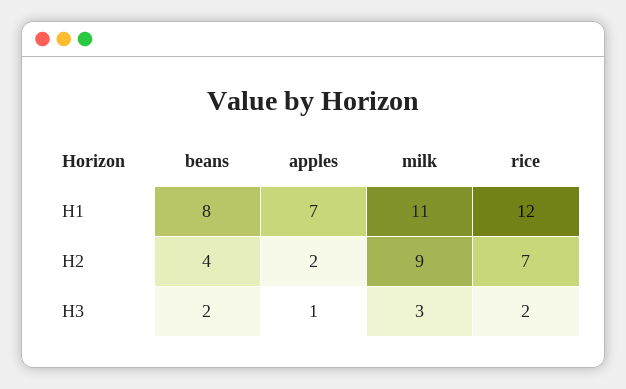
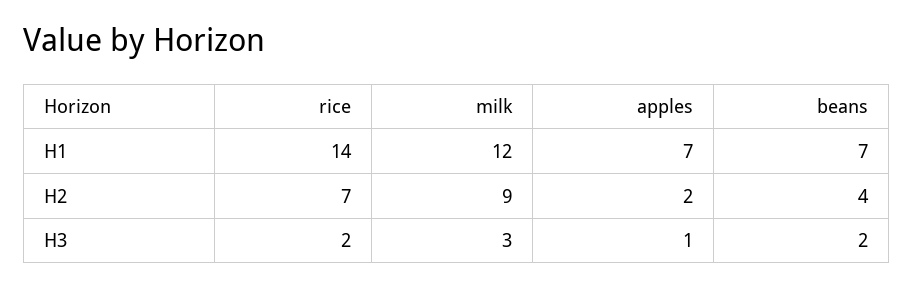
  {
    "beans": {
-     "H1": 8,
+     "H1": 7,
      "H2": 4,
      "H3": 2
    },
    "apples": {
      "H1": 7,
      "H2": 2,
      "H3": 1
    },
    "milk": {
-     "H1": 11,
+     "H1": 12,
      "H2": 9,
      "H3": 3
    },
    "rice": {
-     "H1": 12,
+     "H1": 14,
      "H2": 7,
      "H3": 2
    }
  }

